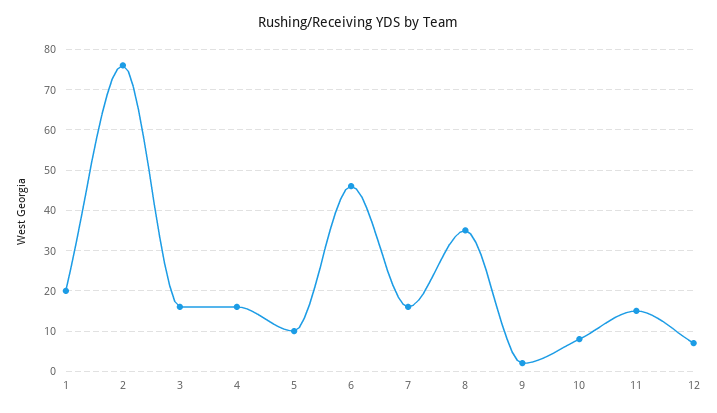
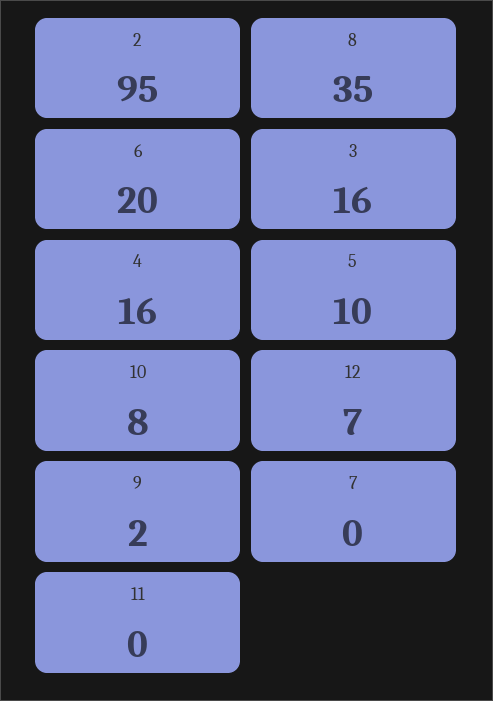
  {
-   "1": 20,
-   "2": 75,
+   "2": 95,
    "3": 16,
    "4": 16,
    "5": 10,
-   "6": 45,
+   "6": 20,
-   "7": 15,
+   "7": 0,
    "8": 35,
    "9": 2,
    "10": 8,
-   "11": 15,
+   "11": 0,
    "12": 7
  }

